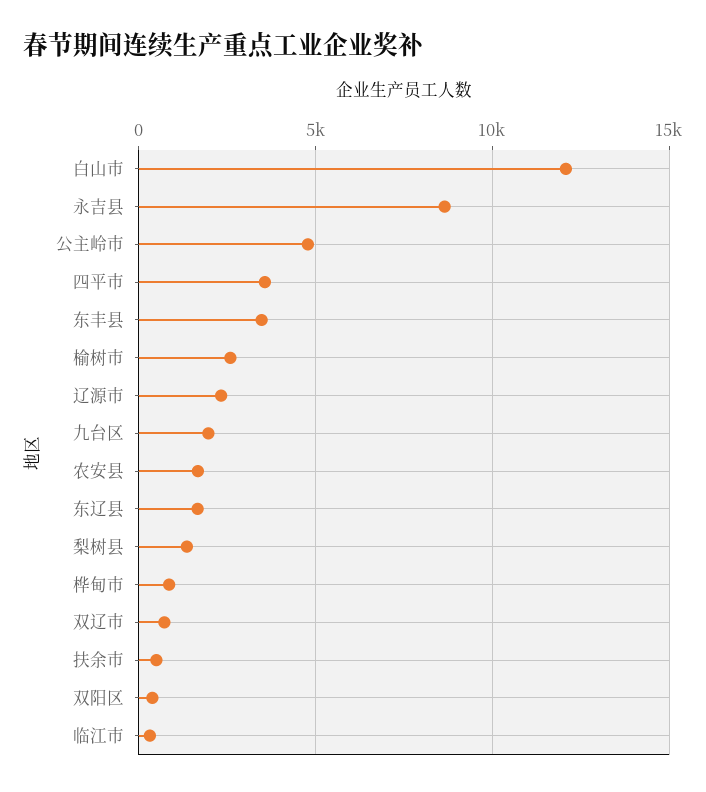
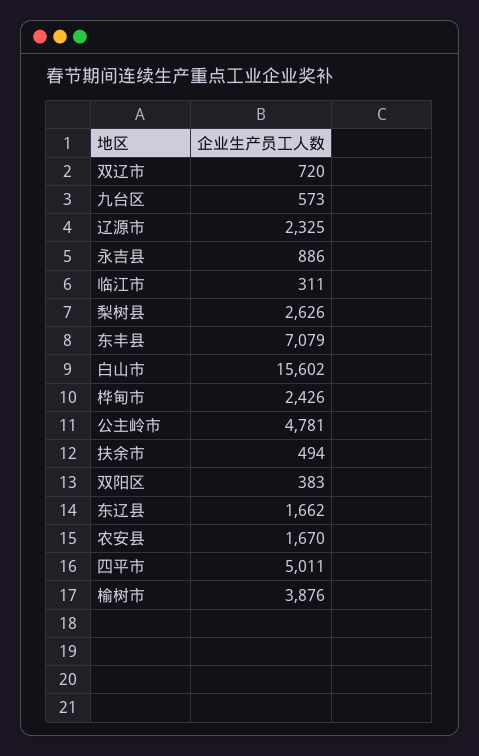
  {
-   "白山市": 12000,
+   "白山市": 15602,
-   "永吉县": 8500,
+   "永吉县": 886,
    "公主岭市": 4781,
-   "四平市": 3500,
+   "四平市": 5011,
-   "东丰县": 3500,
+   "东丰县": 7079,
-   "榆树市": 2500,
+   "榆树市": 3876,
    "辽源市": 2325,
-   "九台区": 2000,
+   "九台区": 573,
    "农安县": 1670,
    "东辽县": 1662,
-   "梨树县": 1500,
+   "梨树县": 2626,
-   "桦甸市": 1000,
+   "桦甸市": 2426,
    "双辽市": 720,
    "扶余市": 494,
    "双阳区": 383,
    "临江市": 311
  }

